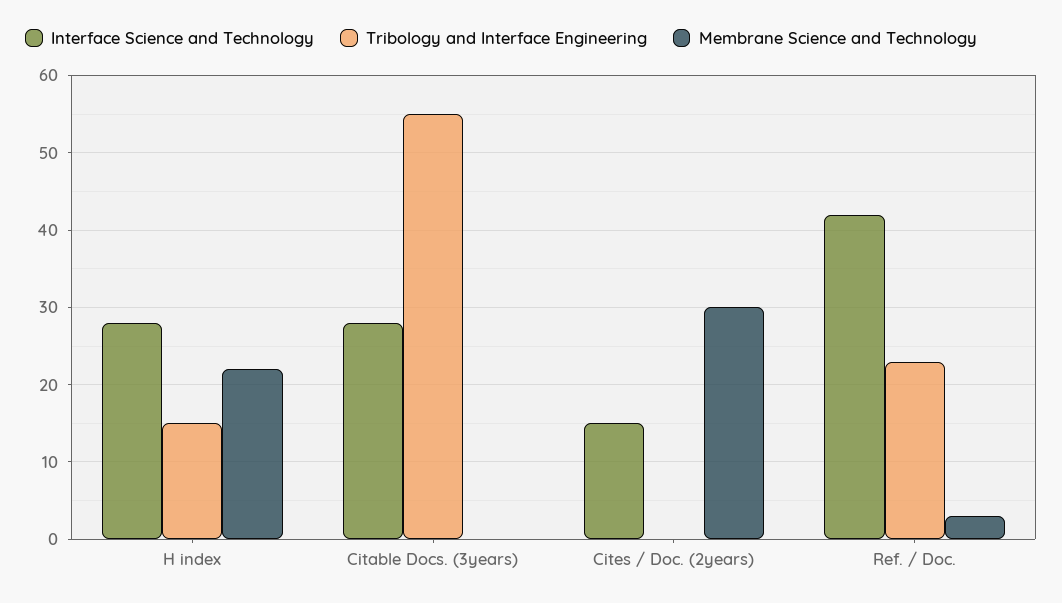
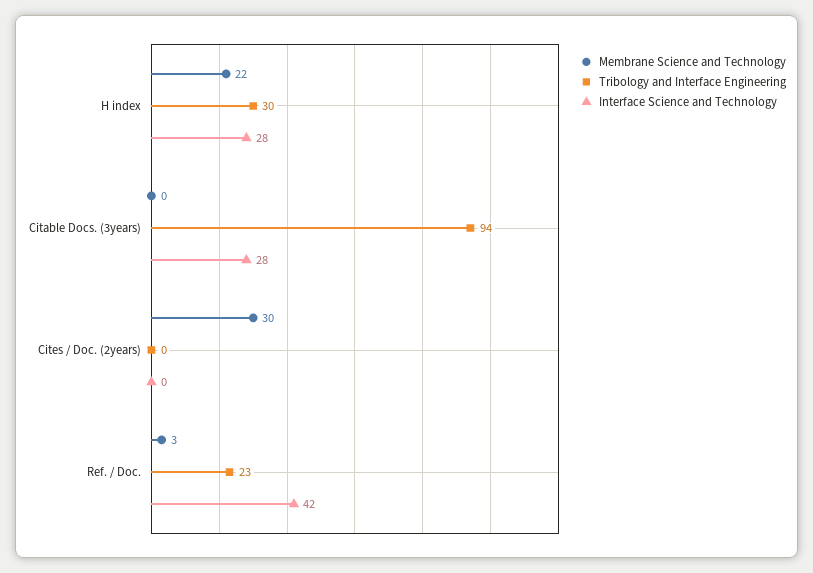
  {
    "Interface Science and Technology": {
      "H index": 28,
      "Citable Docs. (3years)": 28,
-     "Cites / Doc. (2years)": 15,
+     "Cites / Doc. (2years)": 0,
      "Ref. / Doc.": 42
    },
    "Tribology and Interface Engineering": {
-     "H index": 15,
+     "H index": 30,
-     "Citable Docs. (3years)": 55,
+     "Citable Docs. (3years)": 94,
      "Cites / Doc. (2years)": 0,
      "Ref. / Doc.": 23
    },
    "Membrane Science and Technology": {
      "H index": 22,
      "Citable Docs. (3years)": 0,
      "Cites / Doc. (2years)": 30,
      "Ref. / Doc.": 3
    }
  }

